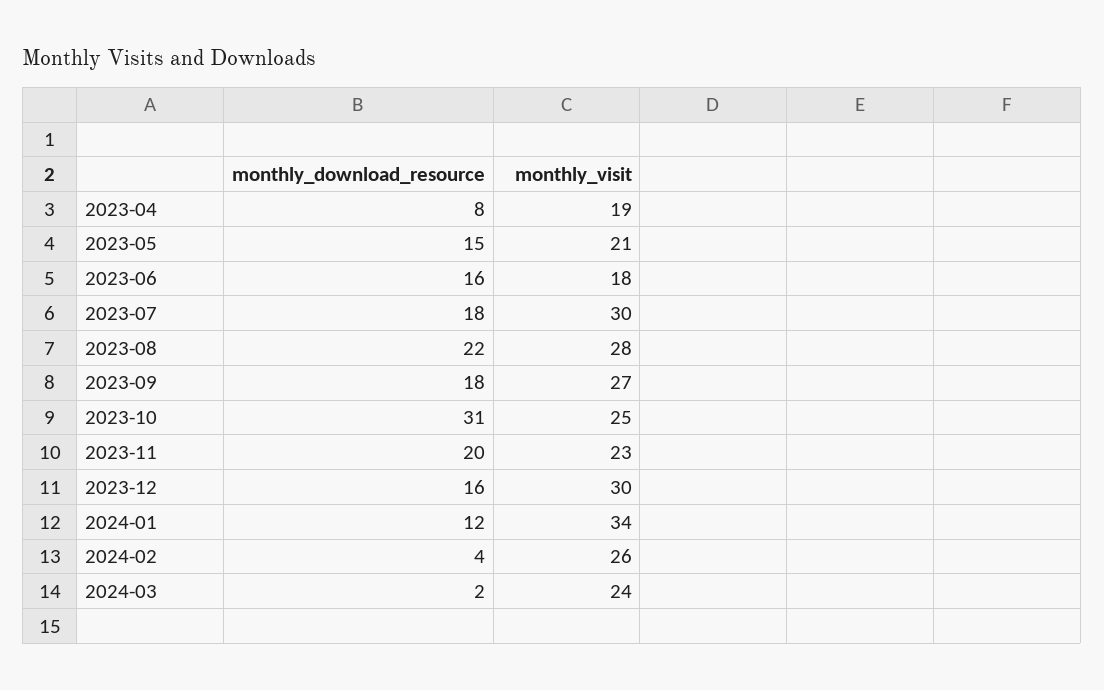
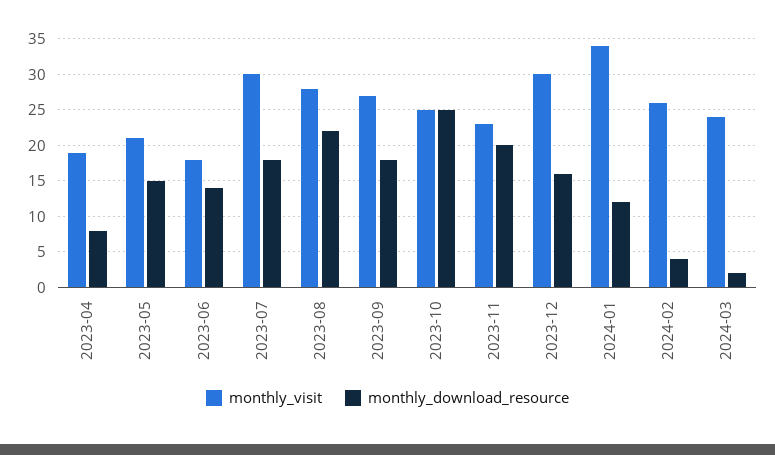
  {
    "monthly_download_resource": {
      "2023-04": 8,
      "2023-05": 15,
-     "2023-06": 16,
+     "2023-06": 14,
      "2023-07": 18,
      "2023-08": 22,
      "2023-09": 18,
-     "2023-10": 31,
+     "2023-10": 25,
      "2023-11": 20,
      "2023-12": 16,
      "2024-01": 12,
      "2024-02": 4,
      "2024-03": 2
    },
    "monthly_visit": {
      "2023-04": 19,
      "2023-05": 21,
      "2023-06": 18,
      "2023-07": 30,
      "2023-08": 28,
      "2023-09": 27,
      "2023-10": 25,
      "2023-11": 23,
      "2023-12": 30,
      "2024-01": 34,
      "2024-02": 26,
      "2024-03": 24
    }
  }

